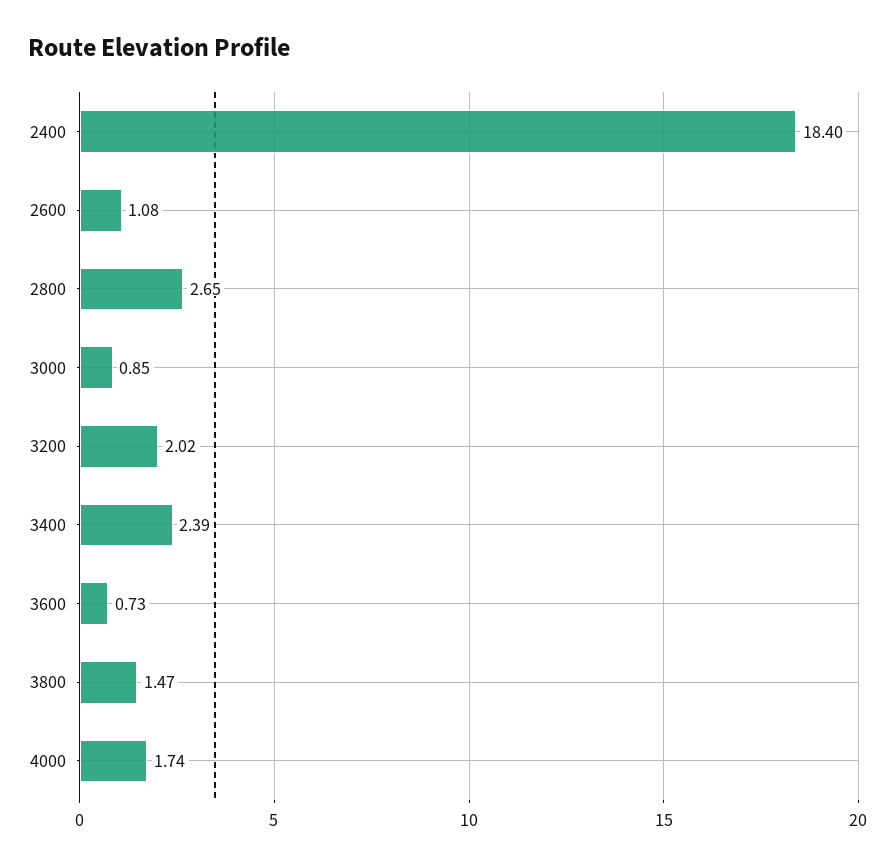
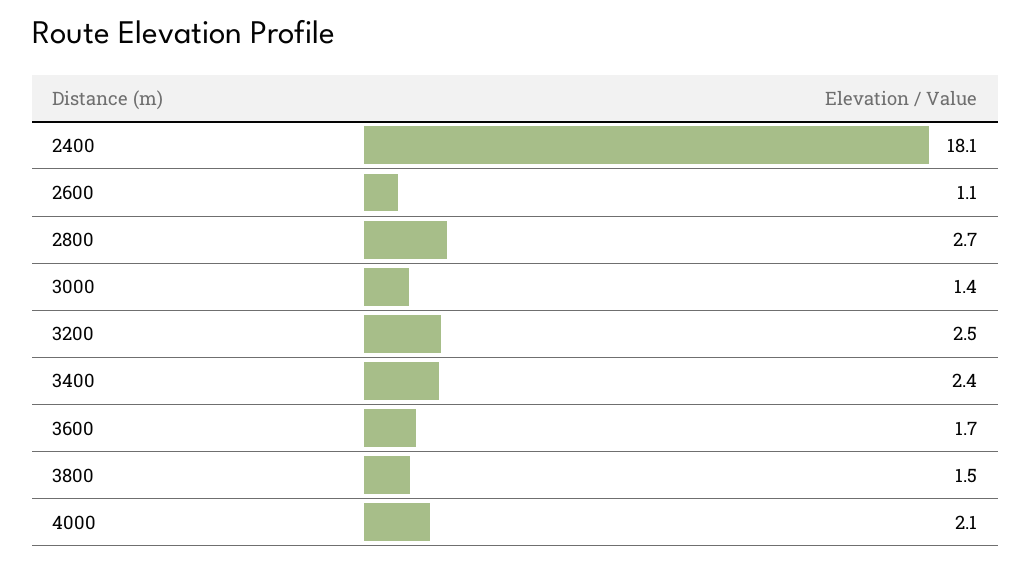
  {
-   "2400": 18.4,
+   "2400": 18.1,
    "2600": 1.08,
    "2800": 2.65,
-   "3000": 0.85,
+   "3000": 1.4,
-   "3200": 2.02,
+   "3200": 2.5,
    "3400": 2.39,
-   "3600": 0.73,
+   "3600": 1.7,
    "3800": 1.47,
-   "4000": 1.74
+   "4000": 2.1
  }

